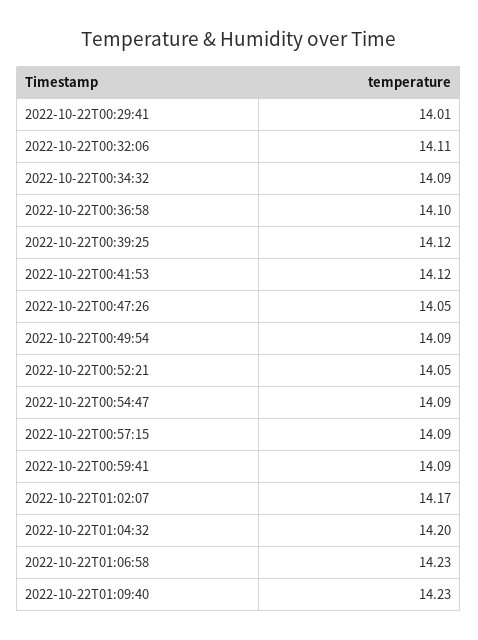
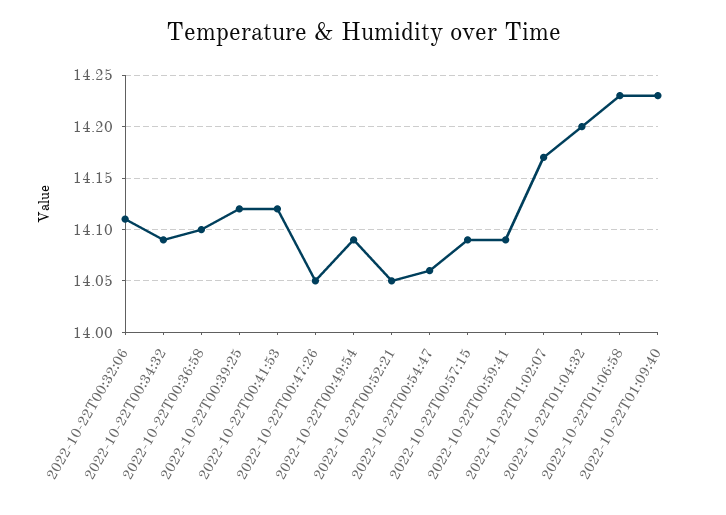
  {
-   "2022-10-22T00:29:41": 14.01,
    "2022-10-22T00:32:06": 14.11,
    "2022-10-22T00:34:32": 14.09,
    "2022-10-22T00:36:58": 14.1,
    "2022-10-22T00:39:25": 14.12,
    "2022-10-22T00:41:53": 14.12,
    "2022-10-22T00:47:26": 14.05,
    "2022-10-22T00:49:54": 14.09,
    "2022-10-22T00:52:21": 14.05,
-   "2022-10-22T00:54:47": 14.09,
+   "2022-10-22T00:54:47": 14.06,
    "2022-10-22T00:57:15": 14.09,
    "2022-10-22T00:59:41": 14.09,
    "2022-10-22T01:02:07": 14.17,
    "2022-10-22T01:04:32": 14.2,
    "2022-10-22T01:06:58": 14.23,
    "2022-10-22T01:09:40": 14.23
  }

